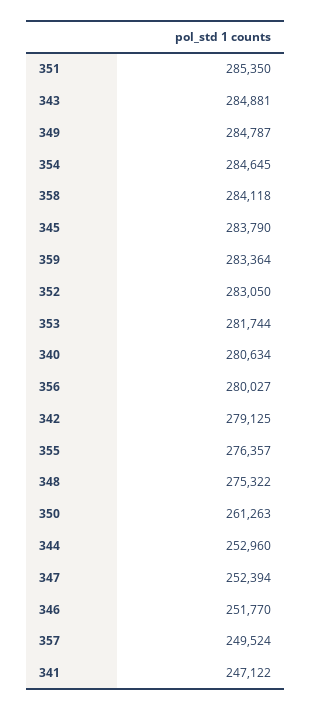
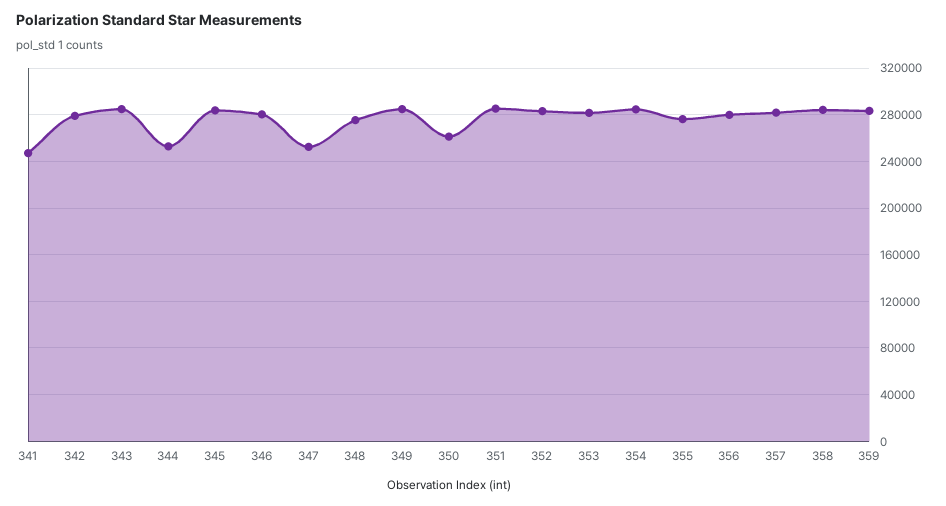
  {
    "351": 285350,
    "343": 284881,
    "349": 284787,
    "354": 284645,
    "358": 284118,
    "345": 283790,
    "359": 283364,
    "352": 283050,
    "353": 281744,
-   "340": 280634,
    "356": 280027,
    "342": 279125,
    "355": 276357,
    "348": 275322,
    "350": 261263,
    "344": 252960,
    "347": 252394,
-   "346": 251770,
+   "346": 280000,
-   "357": 249524,
+   "357": 280000,
    "341": 247122
  }

